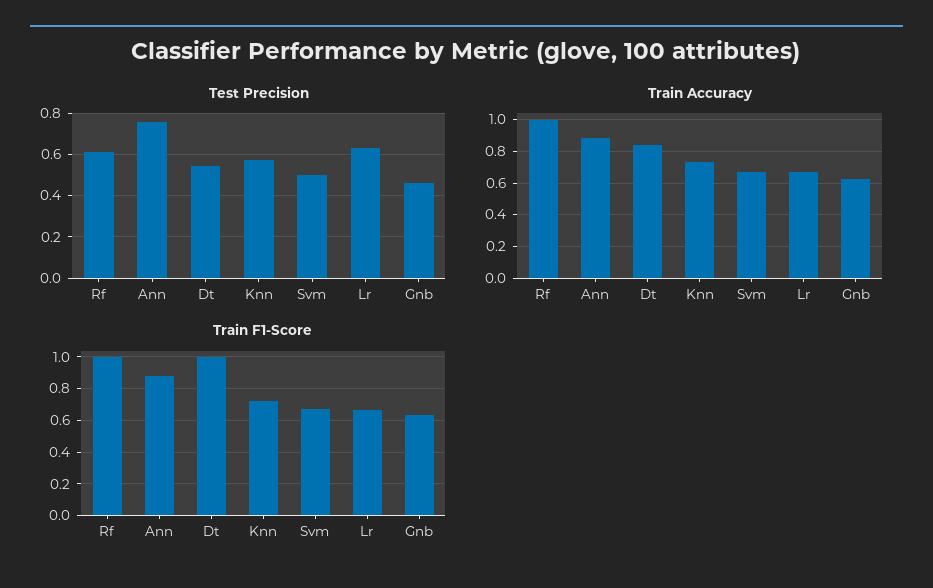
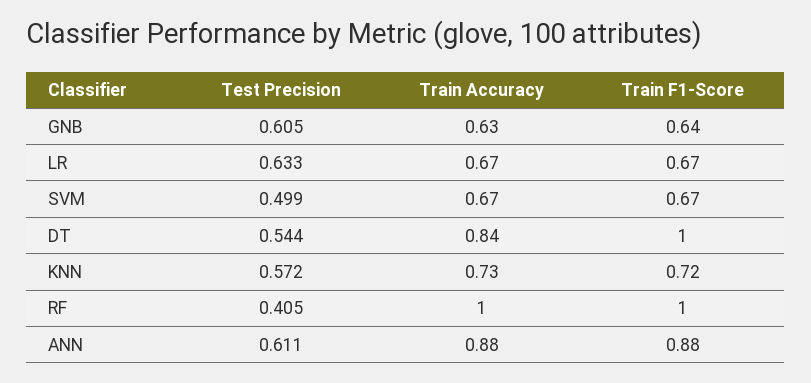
  {
    "Test Precision": {
-     "Rf": 0.6,
+     "Rf": 0.405,
-     "Ann": 0.75,
+     "Ann": 0.611,
      "Dt": 0.544,
      "Knn": 0.572,
      "Svm": 0.499,
      "Lr": 0.633,
-     "Gnb": 0.45
+     "Gnb": 0.605
    },
    "Train Accuracy": {
      "Rf": 1,
      "Ann": 0.88,
      "Dt": 0.84,
      "Knn": 0.73,
      "Svm": 0.67,
      "Lr": 0.67,
      "Gnb": 0.63
    },
    "Train F1-Score": {
      "Rf": 1,
      "Ann": 0.88,
      "Dt": 1,
      "Knn": 0.72,
      "Svm": 0.67,
      "Lr": 0.67,
      "Gnb": 0.64
    }
  }

